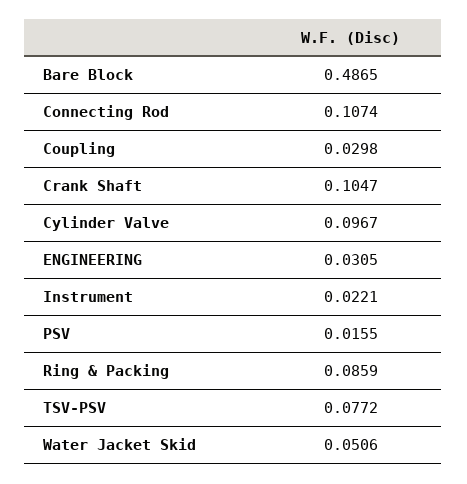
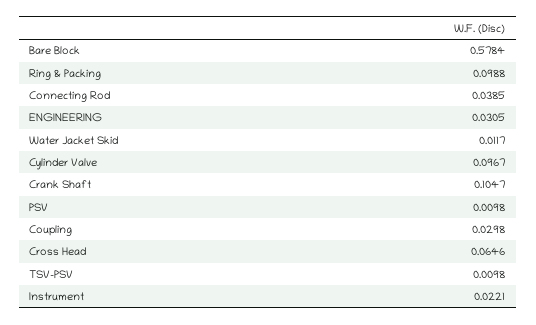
  {
-   "Bare Block": 0.4865,
+   "Bare Block": 0.5784,
-   "Connecting Rod": 0.1074,
+   "Connecting Rod": 0.0385,
    "Coupling": 0.0298,
    "Crank Shaft": 0.1047,
    "Cylinder Valve": 0.0967,
    "ENGINEERING": 0.0305,
    "Instrument": 0.0221,
-   "PSV": 0.0155,
+   "PSV": 0.0098,
-   "Ring & Packing": 0.0859,
+   "Ring & Packing": 0.0988,
-   "TSV-PSV": 0.0772,
+   "TSV-PSV": 0.0098,
-   "Water Jacket Skid": 0.0506
+   "Water Jacket Skid": 0.0117,
+   "Cross Head": 0.0646
  }

